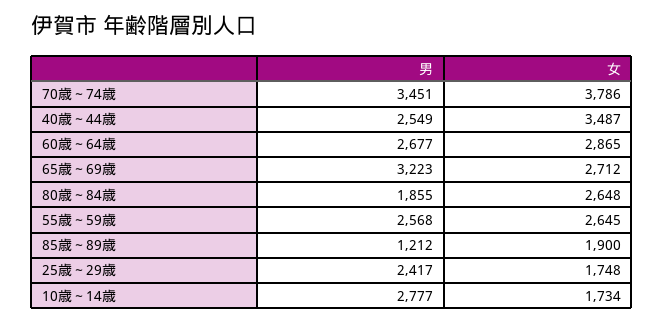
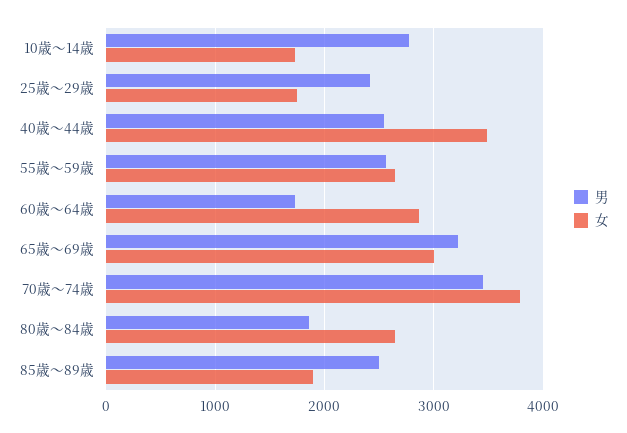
  {
    "男": {
      "70歳～74歳": 3451,
      "40歳～44歳": 2549,
-     "60歳～64歳": 2677,
+     "60歳～64歳": 1700,
      "65歳～69歳": 3223,
      "80歳～84歳": 1855,
      "55歳～59歳": 2568,
-     "85歳～89歳": 1212,
+     "85歳～89歳": 2500,
      "25歳～29歳": 2417,
      "10歳～14歳": 2777
    },
    "女": {
      "70歳～74歳": 3786,
      "40歳～44歳": 3487,
      "60歳～64歳": 2865,
-     "65歳～69歳": 2712,
+     "65歳～69歳": 3000,
      "80歳～84歳": 2648,
      "55歳～59歳": 2645,
      "85歳～89歳": 1900,
      "25歳～29歳": 1748,
      "10歳～14歳": 1734
    }
  }

